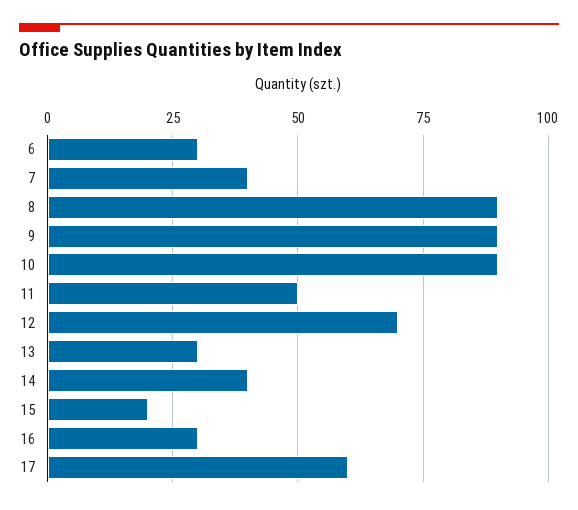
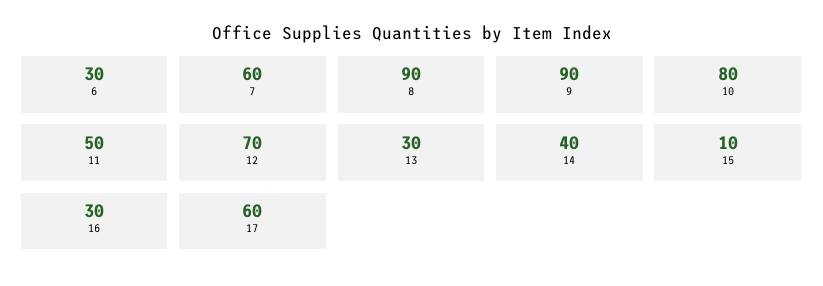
  {
    "6": 30,
-   "7": 40,
+   "7": 60,
    "8": 90,
    "9": 90,
-   "10": 90,
+   "10": 80,
    "11": 50,
    "12": 70,
    "13": 30,
    "14": 40,
-   "15": 20,
+   "15": 10,
    "16": 30,
    "17": 60
  }

